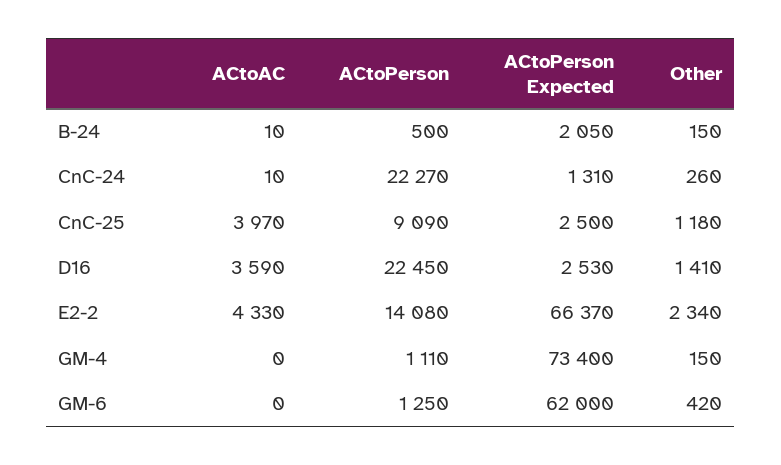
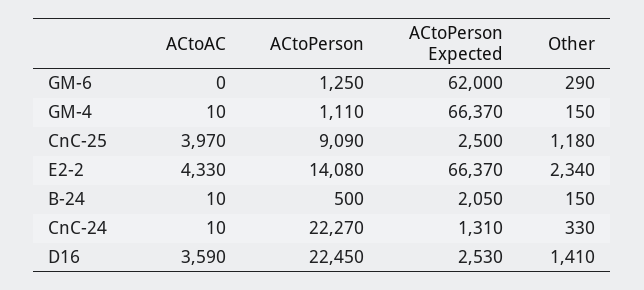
  {
    "ACtoAC": {
      "B-24": 10,
      "CnC-24": 10,
      "CnC-25": 3970,
      "D16": 3590,
      "E2-2": 4330,
-     "GM-4": 0,
+     "GM-4": 10,
      "GM-6": 0
    },
    "ACtoPerson": {
      "B-24": 500,
      "CnC-24": 22270,
      "CnC-25": 9090,
      "D16": 22450,
      "E2-2": 14080,
      "GM-4": 1110,
      "GM-6": 1250
    },
    "ACtoPerson Expected": {
      "B-24": 2050,
      "CnC-24": 1310,
      "CnC-25": 2500,
      "D16": 2530,
      "E2-2": 66370,
-     "GM-4": 73400,
+     "GM-4": 66370,
      "GM-6": 62000
    },
    "Other": {
      "B-24": 150,
-     "CnC-24": 260,
+     "CnC-24": 330,
      "CnC-25": 1180,
      "D16": 1410,
      "E2-2": 2340,
      "GM-4": 150,
-     "GM-6": 420
+     "GM-6": 290
    }
  }

